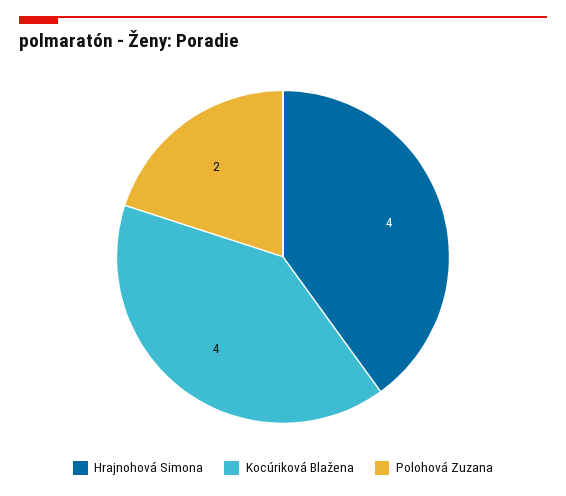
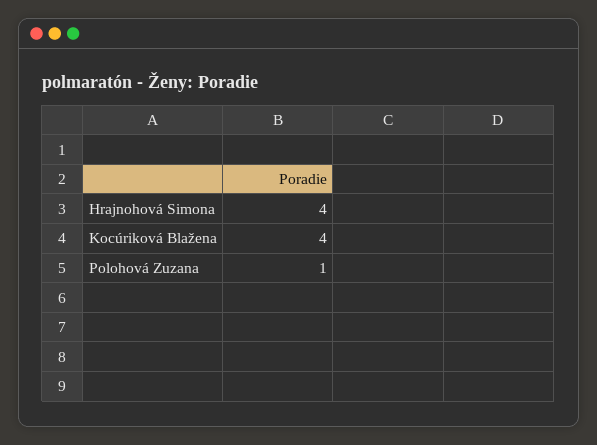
  {
    "Hrajnohová Simona": 4,
    "Kocúriková Blažena": 4,
-   "Polohová Zuzana": 2
+   "Polohová Zuzana": 1
  }

